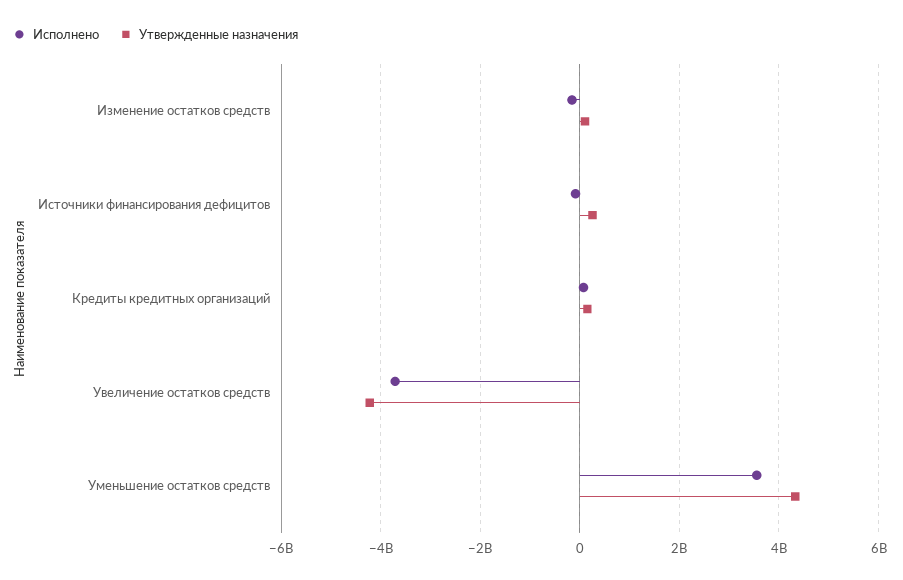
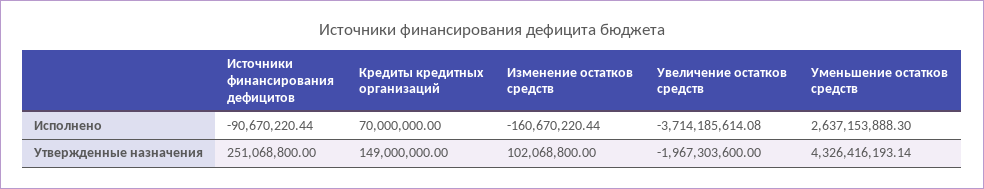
  {
    "Исполнено": {
      "Изменение остатков средств": -160670220.44,
      "Источники финансирования дефицитов": -90670220.44,
      "Кредиты кредитных организаций": 70000000,
      "Увеличение остатков средств": -3714185614.08,
-     "Уменьшение остатков средств": 3600000000
+     "Уменьшение остатков средств": 2637153888.3
    },
    "Утвержденные назначения": {
      "Изменение остатков средств": 102068800,
      "Источники финансирования дефицитов": 251068800,
      "Кредиты кредитных организаций": 149000000,
-     "Увеличение остатков средств": -4200000000,
+     "Увеличение остатков средств": -1967303600,
      "Уменьшение остатков средств": 4326416193.14
    }
  }

